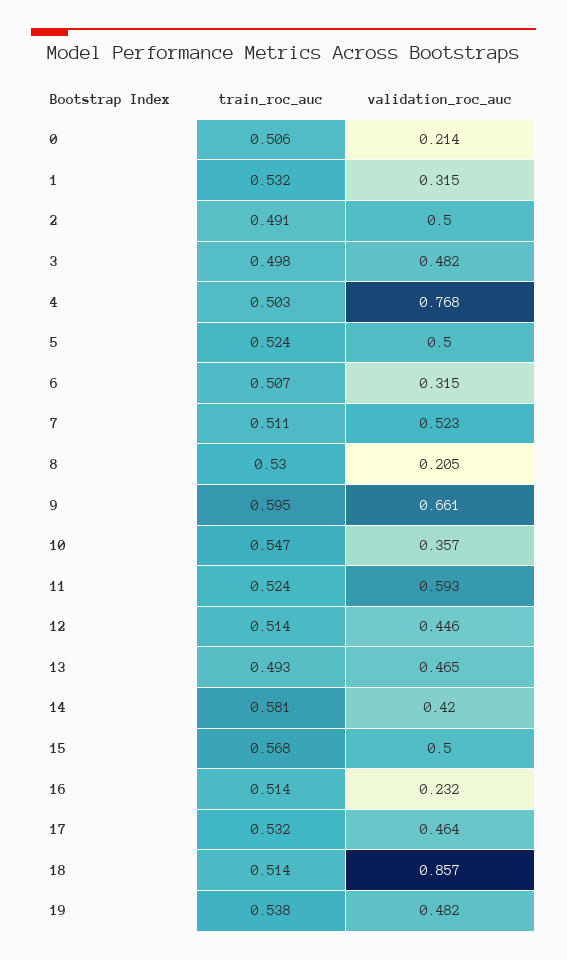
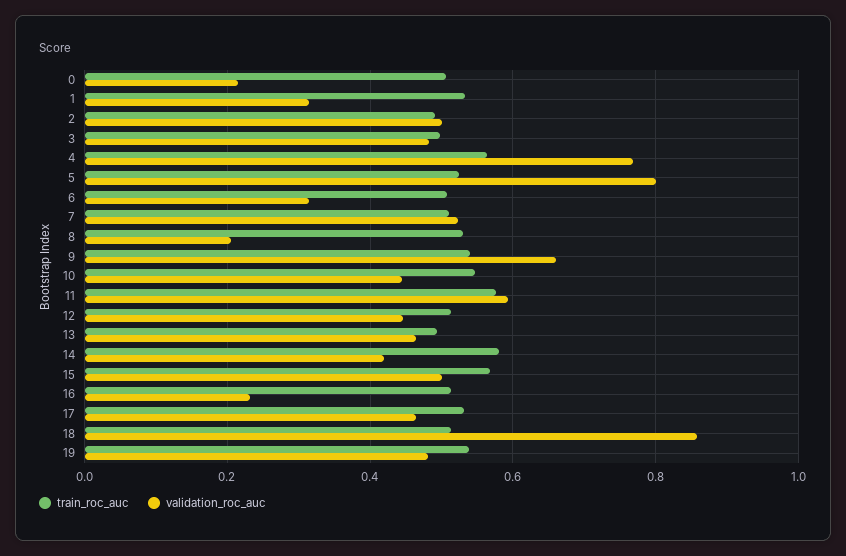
  {
    "train_roc_auc": {
      "0": 0.506,
      "1": 0.532,
      "2": 0.491,
      "3": 0.498,
-     "4": 0.503,
+     "4": 0.56,
      "5": 0.524,
      "6": 0.507,
      "7": 0.511,
      "8": 0.53,
-     "9": 0.595,
+     "9": 0.54,
      "10": 0.547,
-     "11": 0.524,
+     "11": 0.58,
      "12": 0.514,
      "13": 0.493,
      "14": 0.581,
      "15": 0.568,
      "16": 0.514,
      "17": 0.532,
      "18": 0.514,
      "19": 0.538
    },
    "validation_roc_auc": {
      "0": 0.214,
      "1": 0.315,
      "2": 0.5,
      "3": 0.482,
      "4": 0.768,
-     "5": 0.5,
+     "5": 0.8,
      "6": 0.315,
      "7": 0.523,
      "8": 0.205,
      "9": 0.661,
-     "10": 0.357,
+     "10": 0.44,
      "11": 0.593,
      "12": 0.446,
      "13": 0.465,
      "14": 0.42,
      "15": 0.5,
      "16": 0.232,
      "17": 0.464,
      "18": 0.857,
      "19": 0.482
    }
  }

